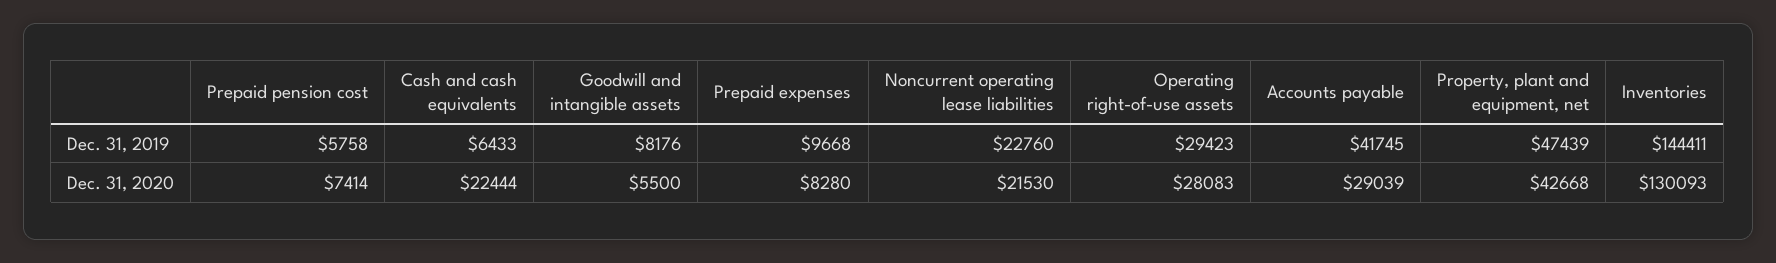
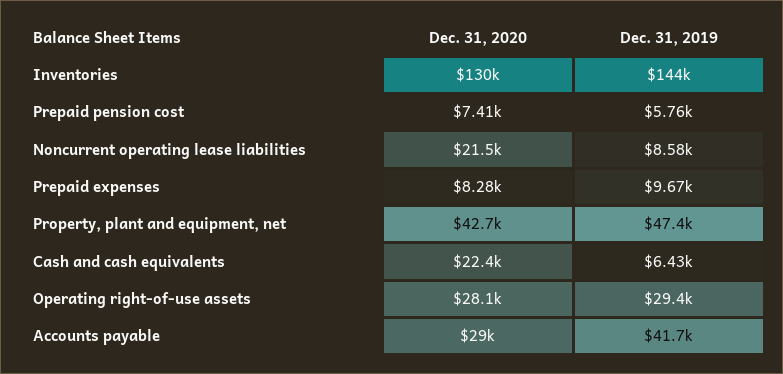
  {
    "Prepaid pension cost": {
      "Dec. 31, 2019": 5758,
      "Dec. 31, 2020": 7414
    },
    "Cash and cash equivalents": {
      "Dec. 31, 2019": 6433,
      "Dec. 31, 2020": 22444
    },
-   "Goodwill and intangible assets": {
-     "Dec. 31, 2019": 8176,
-     "Dec. 31, 2020": 5500
-   },
    "Prepaid expenses": {
      "Dec. 31, 2019": 9668,
      "Dec. 31, 2020": 8280
    },
    "Noncurrent operating lease liabilities": {
-     "Dec. 31, 2019": 22760,
+     "Dec. 31, 2019": 8580,
      "Dec. 31, 2020": 21530
    },
    "Operating right-of-use assets": {
      "Dec. 31, 2019": 29423,
      "Dec. 31, 2020": 28083
    },
    "Accounts payable": {
      "Dec. 31, 2019": 41745,
      "Dec. 31, 2020": 29039
    },
    "Property, plant and equipment, net": {
      "Dec. 31, 2019": 47439,
      "Dec. 31, 2020": 42668
    },
    "Inventories": {
      "Dec. 31, 2019": 144411,
      "Dec. 31, 2020": 130093
    }
  }

